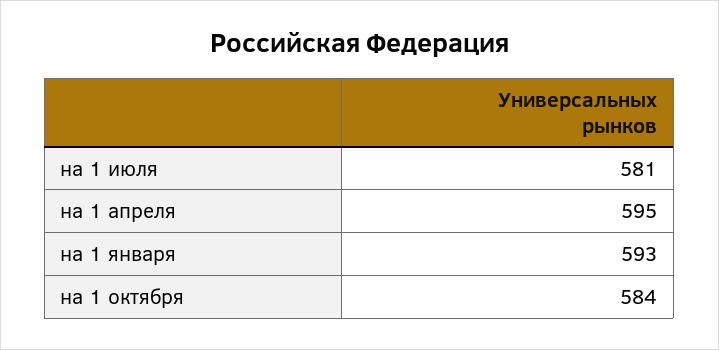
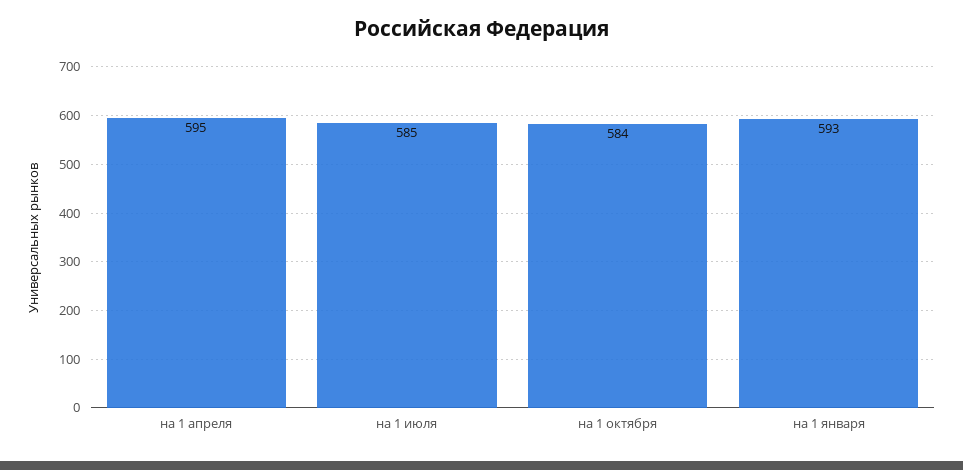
  {
-   "на 1 июля": 581,
+   "на 1 июля": 585,
    "на 1 апреля": 595,
    "на 1 января": 593,
    "на 1 октября": 584
  }

